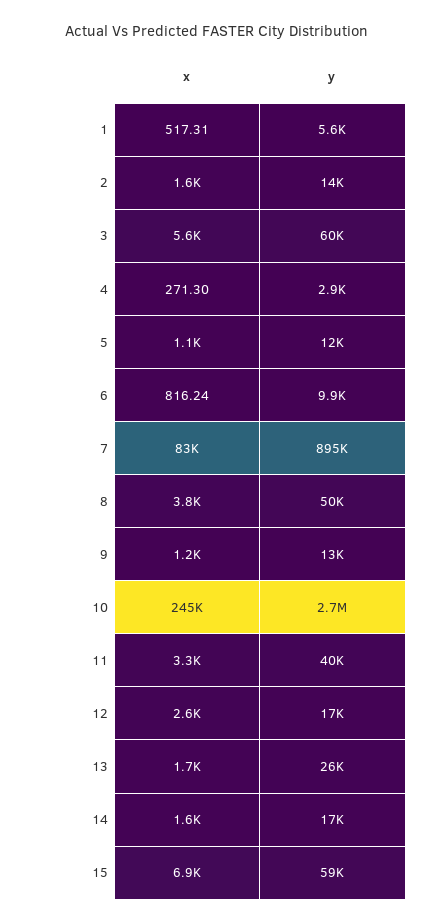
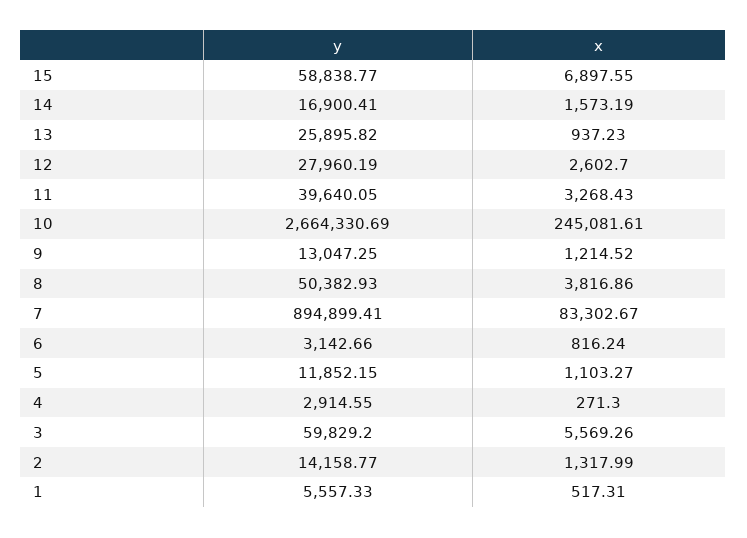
  {
    "x": {
      "1": 517.31,
-     "2": 1600,
+     "2": 1317.99,
      "3": 5569.26,
      "4": 271.3,
      "5": 1103.27,
      "6": 816.24,
      "7": 83302.67,
      "8": 3816.86,
      "9": 1214.52,
      "10": 245081.61,
      "11": 3268.43,
      "12": 2602.7,
-     "13": 1700,
+     "13": 937.23,
      "14": 1573.19,
      "15": 6897.55
    },
    "y": {
      "1": 5557.33,
      "2": 14158.77,
      "3": 59829.2,
      "4": 2914.55,
      "5": 11852.15,
-     "6": 9900,
+     "6": 3142.66,
      "7": 894899.41,
      "8": 50382.93,
      "9": 13047.25,
      "10": 2664330.69,
      "11": 39640.05,
-     "12": 17000,
+     "12": 27960.19,
      "13": 25895.82,
      "14": 16900.41,
      "15": 58838.77
    }
  }

